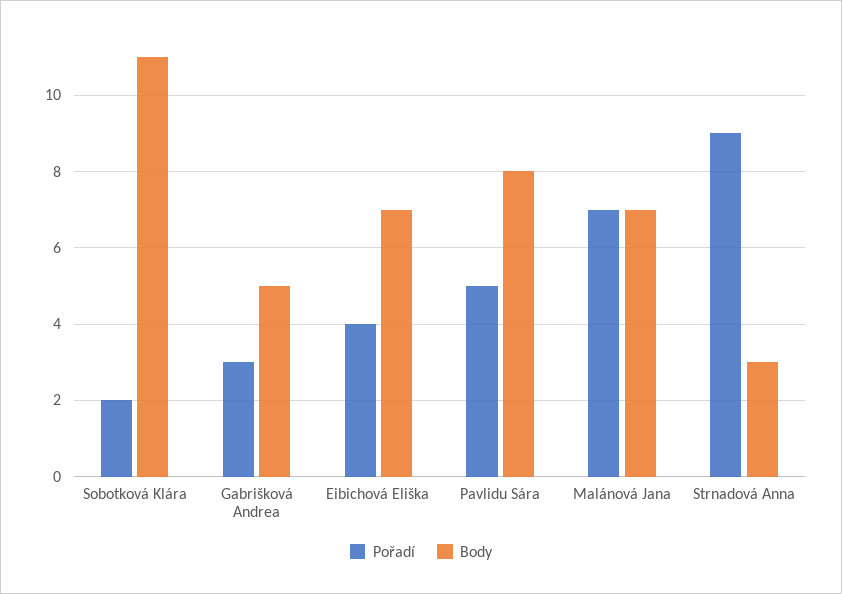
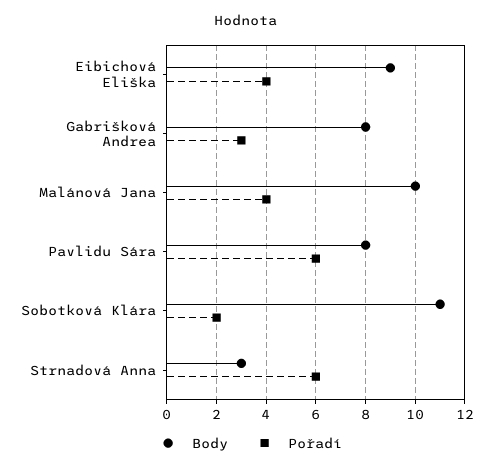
  {
    "Pořadí": {
      "Sobotková Klára": 2,
      "Gabrišková Andrea": 3,
      "Eibichová Eliška": 4,
-     "Pavlidu Sára": 5,
+     "Pavlidu Sára": 6,
-     "Malánová Jana": 7,
+     "Malánová Jana": 4,
-     "Strnadová Anna": 9
+     "Strnadová Anna": 6
    },
    "Body": {
      "Sobotková Klára": 11,
-     "Gabrišková Andrea": 5,
+     "Gabrišková Andrea": 8,
-     "Eibichová Eliška": 7,
+     "Eibichová Eliška": 9,
      "Pavlidu Sára": 8,
-     "Malánová Jana": 7,
+     "Malánová Jana": 10,
      "Strnadová Anna": 3
    }
  }

